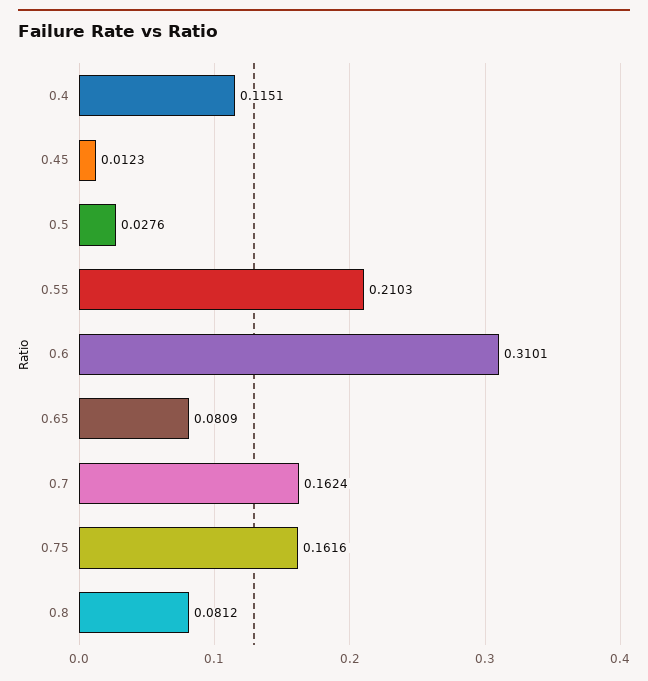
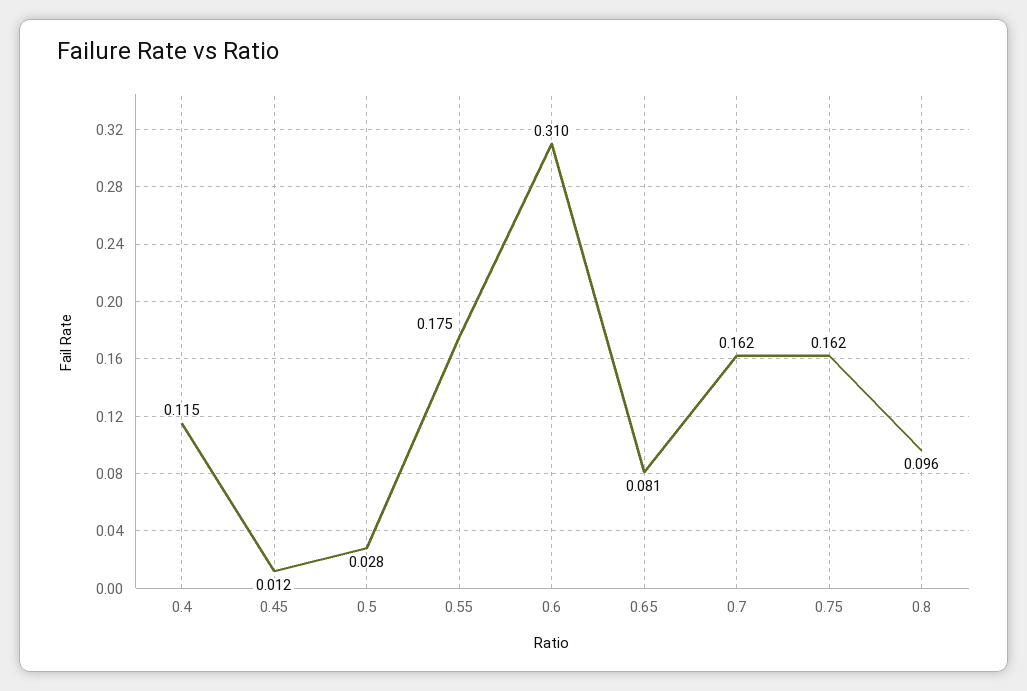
  {
    "0.4": 0.1151,
    "0.45": 0.0123,
    "0.5": 0.0276,
-   "0.55": 0.2103,
+   "0.55": 0.175,
    "0.6": 0.3101,
    "0.65": 0.0809,
    "0.7": 0.1624,
    "0.75": 0.1616,
-   "0.8": 0.0812
+   "0.8": 0.096
  }

